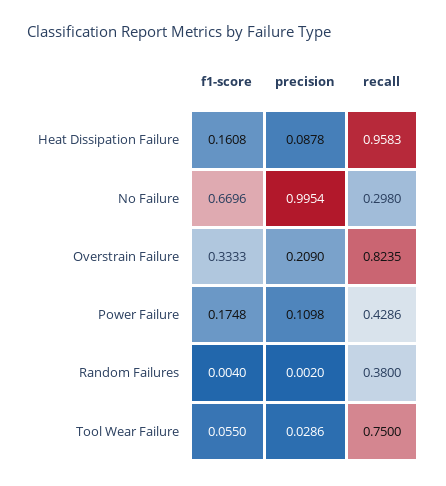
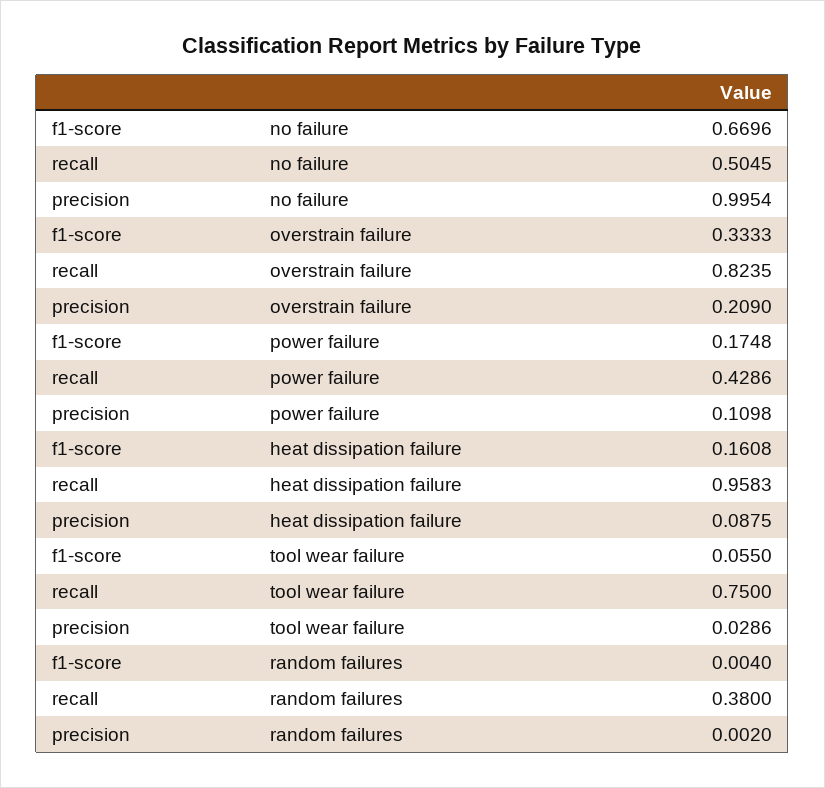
  {
    "f1-score": {
      "Heat Dissipation Failure": 0.1608,
      "No Failure": 0.6696,
      "Overstrain Failure": 0.3333,
      "Power Failure": 0.1748,
      "Random Failures": 0.004,
      "Tool Wear Failure": 0.055
    },
    "precision": {
-     "Heat Dissipation Failure": 0.0878,
+     "Heat Dissipation Failure": 0.0875,
      "No Failure": 0.9954,
      "Overstrain Failure": 0.209,
      "Power Failure": 0.1098,
      "Random Failures": 0.002,
      "Tool Wear Failure": 0.0286
    },
    "recall": {
      "Heat Dissipation Failure": 0.9583,
-     "No Failure": 0.298,
+     "No Failure": 0.5045,
      "Overstrain Failure": 0.8235,
      "Power Failure": 0.4286,
      "Random Failures": 0.38,
      "Tool Wear Failure": 0.75
    }
  }

